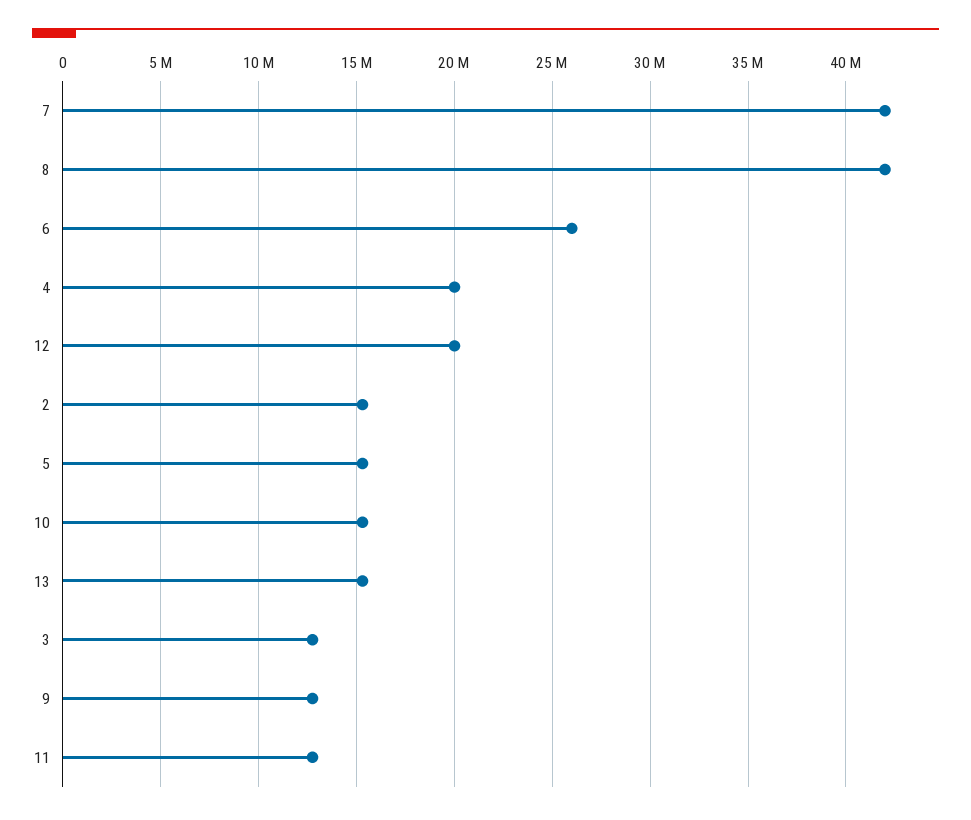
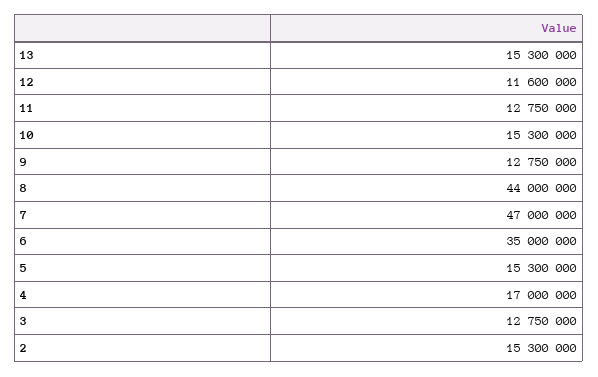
  {
-   "7": 42000000,
+   "7": 47000000,
-   "8": 42000000,
+   "8": 44000000,
-   "6": 26000000,
+   "6": 35000000,
-   "4": 20000000,
+   "4": 17000000,
-   "12": 20000000,
+   "12": 11600000,
    "2": 15300000,
    "5": 15300000,
    "10": 15300000,
    "13": 15300000,
    "3": 12750000,
    "9": 12750000,
    "11": 12750000
  }

